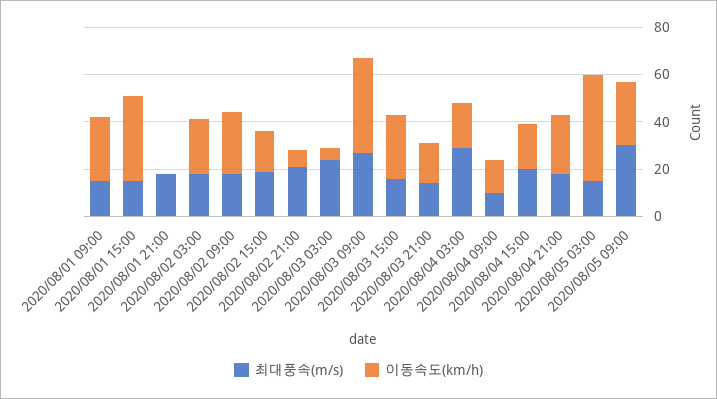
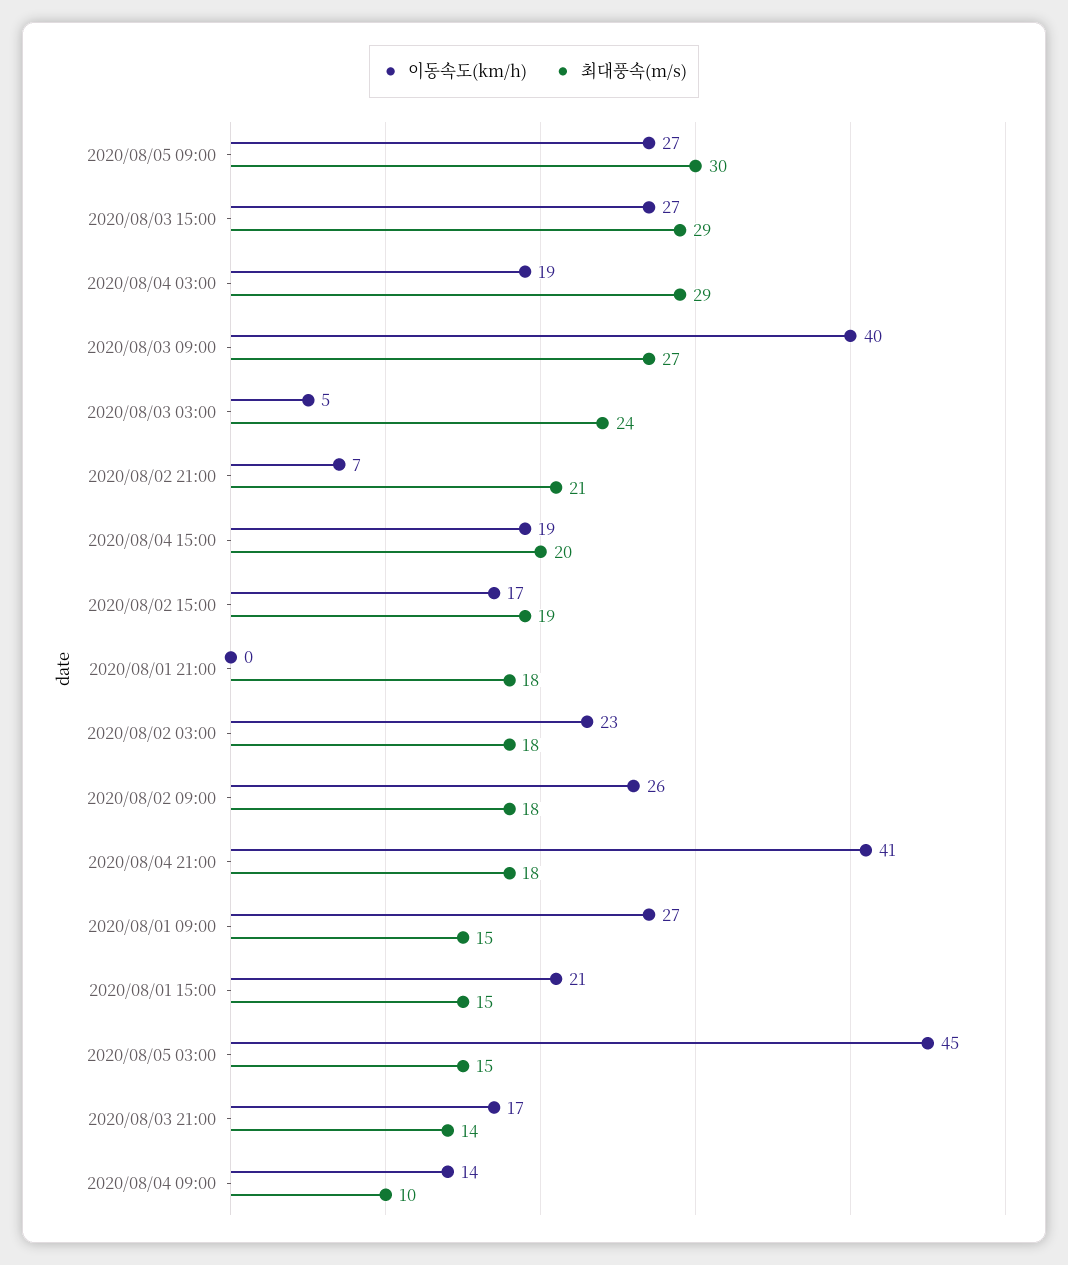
  {
    "최대풍속(m/s)": {
      "2020/08/01 09:00": 15,
      "2020/08/01 15:00": 15,
      "2020/08/01 21:00": 18,
      "2020/08/02 03:00": 18,
      "2020/08/02 09:00": 18,
      "2020/08/02 15:00": 19,
      "2020/08/02 21:00": 21,
      "2020/08/03 03:00": 24,
      "2020/08/03 09:00": 27,
-     "2020/08/03 15:00": 15,
+     "2020/08/03 15:00": 29,
      "2020/08/03 21:00": 14,
      "2020/08/04 03:00": 29,
      "2020/08/04 09:00": 10,
      "2020/08/04 15:00": 20,
      "2020/08/04 21:00": 18,
      "2020/08/05 03:00": 15,
      "2020/08/05 09:00": 30
    },
    "이동속도(km/h)": {
      "2020/08/01 09:00": 27,
-     "2020/08/01 15:00": 35,
+     "2020/08/01 15:00": 21,
      "2020/08/01 21:00": 0,
      "2020/08/02 03:00": 23,
      "2020/08/02 09:00": 26,
      "2020/08/02 15:00": 17,
      "2020/08/02 21:00": 7,
      "2020/08/03 03:00": 5,
      "2020/08/03 09:00": 40,
      "2020/08/03 15:00": 27,
      "2020/08/03 21:00": 17,
      "2020/08/04 03:00": 19,
      "2020/08/04 09:00": 14,
      "2020/08/04 15:00": 19,
-     "2020/08/04 21:00": 25,
+     "2020/08/04 21:00": 41,
      "2020/08/05 03:00": 45,
      "2020/08/05 09:00": 27
    }
  }

